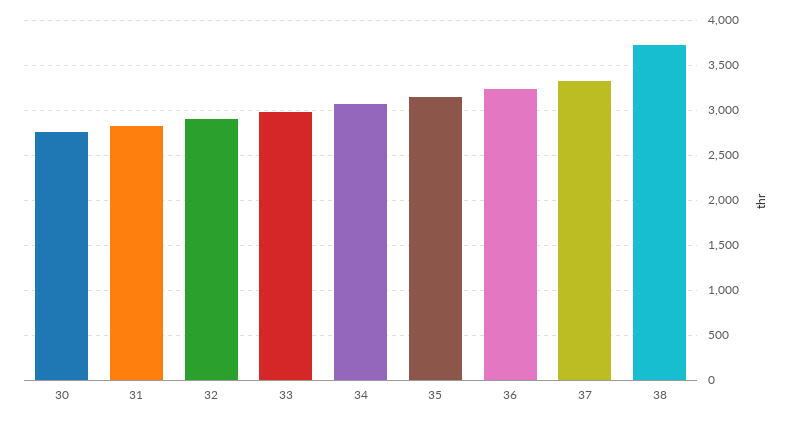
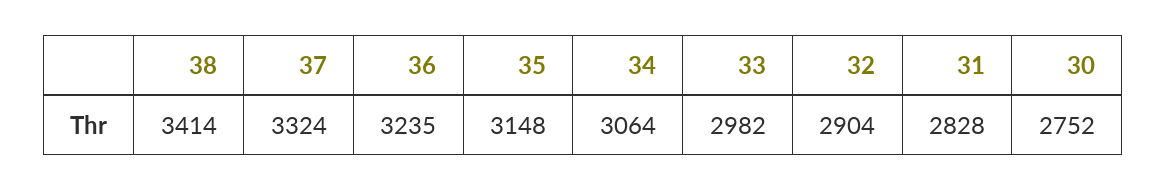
  {
    "30": 2752,
    "31": 2828,
    "32": 2904,
    "33": 2982,
    "34": 3064,
    "35": 3148,
    "36": 3235,
    "37": 3324,
-   "38": 3700
+   "38": 3414
  }

